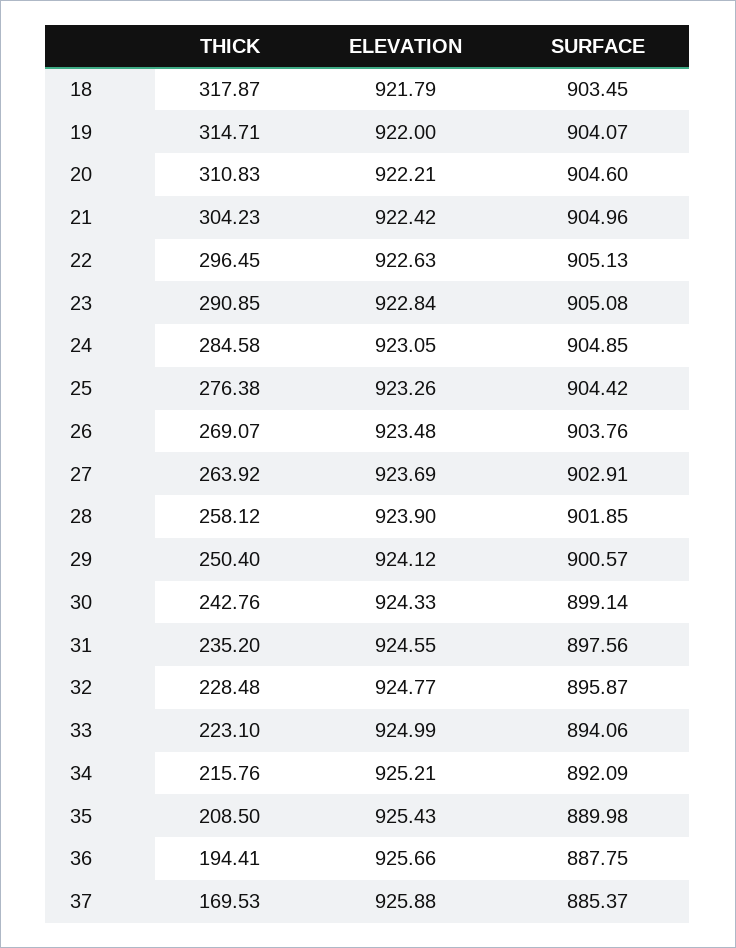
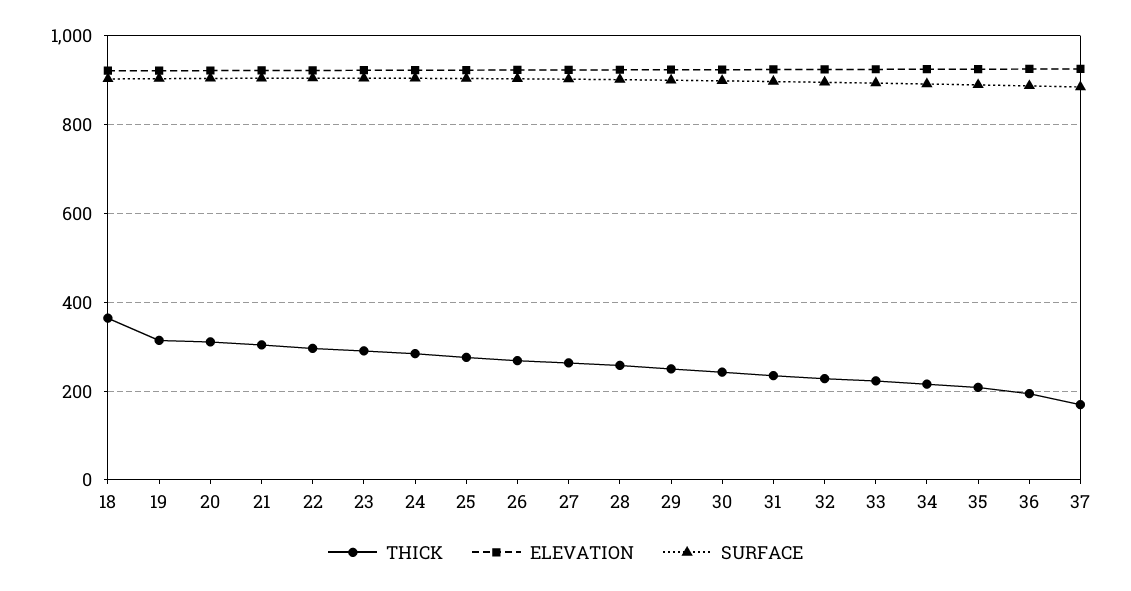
  {
    "THICK": {
-     "18": 317.87,
+     "18": 360,
      "19": 314.71,
      "20": 310.83,
      "21": 304.23,
      "22": 296.45,
      "23": 290.85,
      "24": 284.58,
      "25": 276.38,
      "26": 269.07,
      "27": 263.92,
      "28": 258.12,
      "29": 250.4,
      "30": 242.76,
      "31": 235.2,
      "32": 228.48,
      "33": 223.1,
      "34": 215.76,
      "35": 208.5,
      "36": 194.41,
      "37": 169.53
    },
    "ELEVATION": {
      "18": 921.79,
      "19": 922,
      "20": 922.21,
      "21": 922.42,
      "22": 922.63,
      "23": 922.84,
      "24": 923.05,
      "25": 923.26,
      "26": 923.48,
      "27": 923.69,
      "28": 923.9,
      "29": 924.12,
      "30": 924.33,
      "31": 924.55,
      "32": 924.77,
      "33": 924.99,
      "34": 925.21,
      "35": 925.43,
      "36": 925.66,
      "37": 925.88
    },
    "SURFACE": {
      "18": 903.45,
      "19": 904.07,
      "20": 904.6,
      "21": 904.96,
      "22": 905.13,
      "23": 905.08,
      "24": 904.85,
      "25": 904.42,
      "26": 903.76,
      "27": 902.91,
      "28": 901.85,
      "29": 900.57,
      "30": 899.14,
      "31": 897.56,
      "32": 895.87,
      "33": 894.06,
      "34": 892.09,
      "35": 889.98,
      "36": 887.75,
      "37": 885.37
    }
  }

